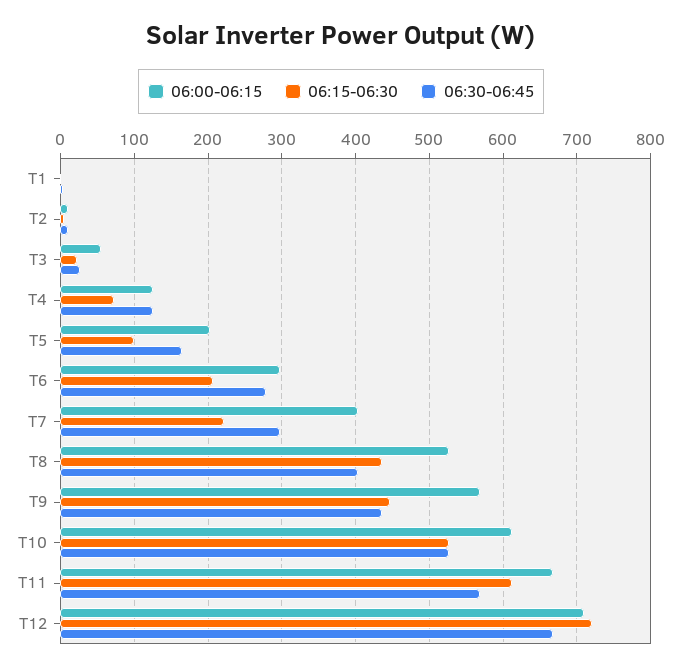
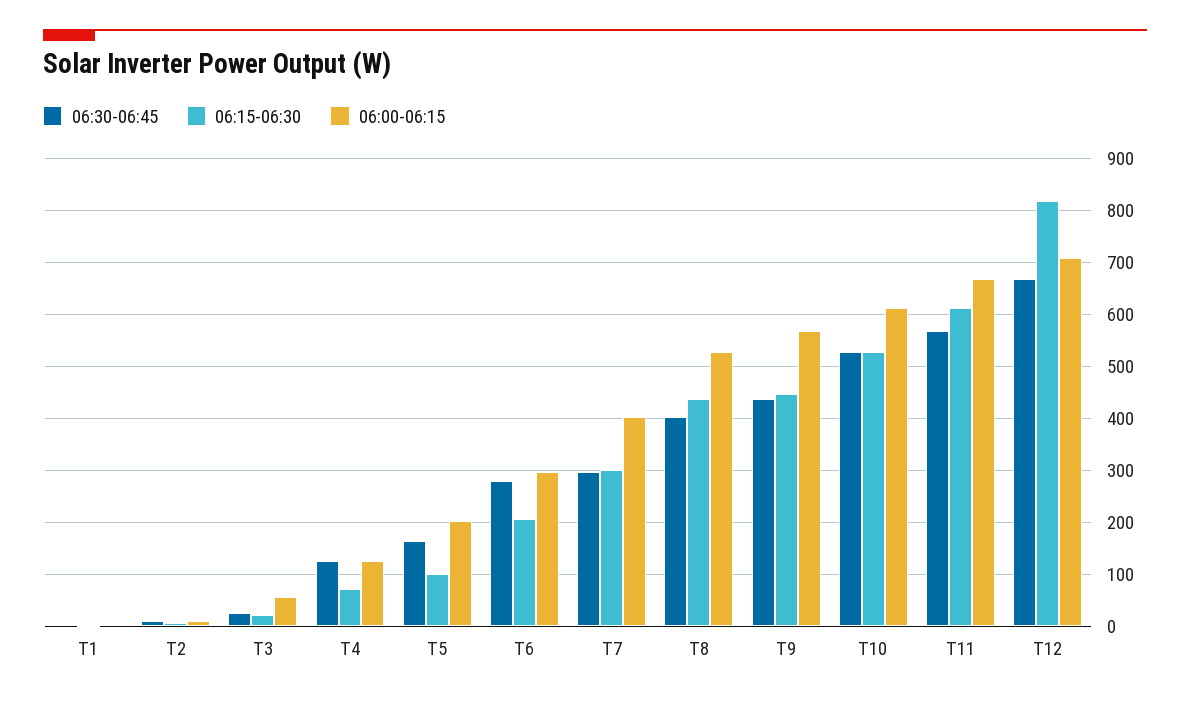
  {
    "06:00-06:15": {
      "T1": 0,
      "T2": 10,
      "T3": 60,
      "T4": 130,
      "T5": 200,
      "T6": 300,
      "T7": 400,
      "T8": 530,
      "T9": 570,
      "T10": 610,
      "T11": 670,
      "T12": 710
    },
    "06:15-06:30": {
      "T1": 0,
      "T2": 10,
      "T3": 20,
      "T4": 70,
      "T5": 100,
      "T6": 210,
-     "T7": 220,
+     "T7": 300,
      "T8": 440,
      "T9": 450,
      "T10": 530,
      "T11": 610,
-     "T12": 720
+     "T12": 820
    },
    "06:30-06:45": {
      "T1": 0,
      "T2": 10,
      "T3": 30,
      "T4": 130,
      "T5": 160,
      "T6": 280,
      "T7": 300,
      "T8": 400,
      "T9": 440,
      "T10": 530,
      "T11": 570,
      "T12": 670
    }
  }

